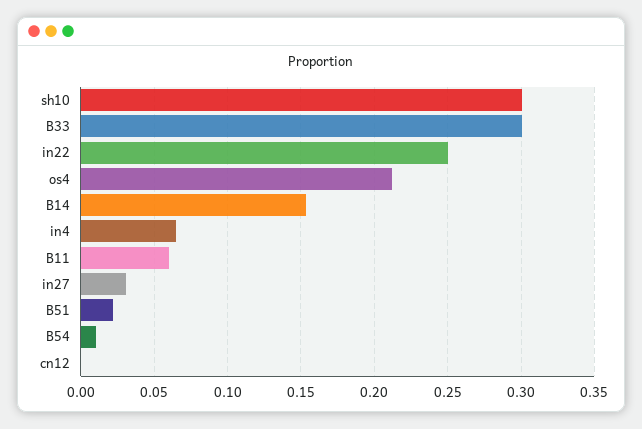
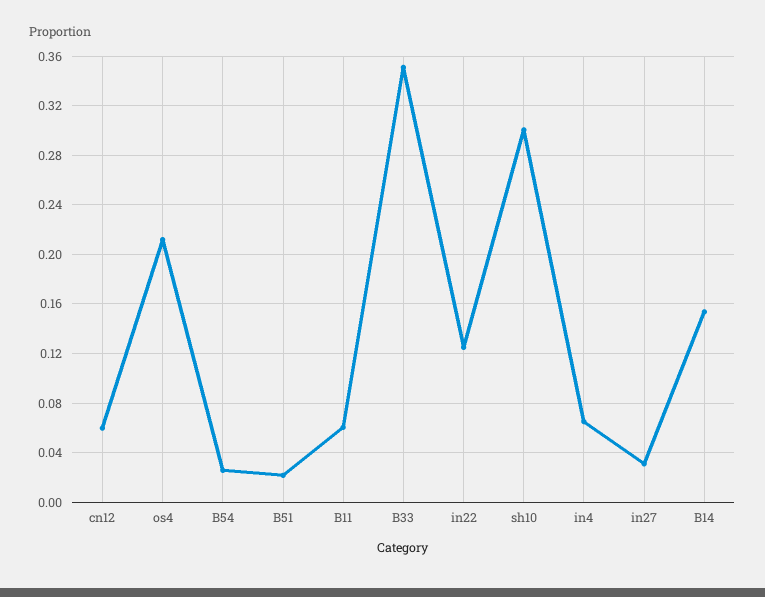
  {
    "sh10": 0.3,
-   "B33": 0.3,
+   "B33": 0.35,
-   "in22": 0.25,
+   "in22": 0.125,
    "os4": 0.21,
    "B14": 0.155,
    "in4": 0.065,
    "B11": 0.06,
    "in27": 0.03,
    "B51": 0.02,
-   "B54": 0.01,
+   "B54": 0.025,
-   "cn12": 0
+   "cn12": 0.06
  }

